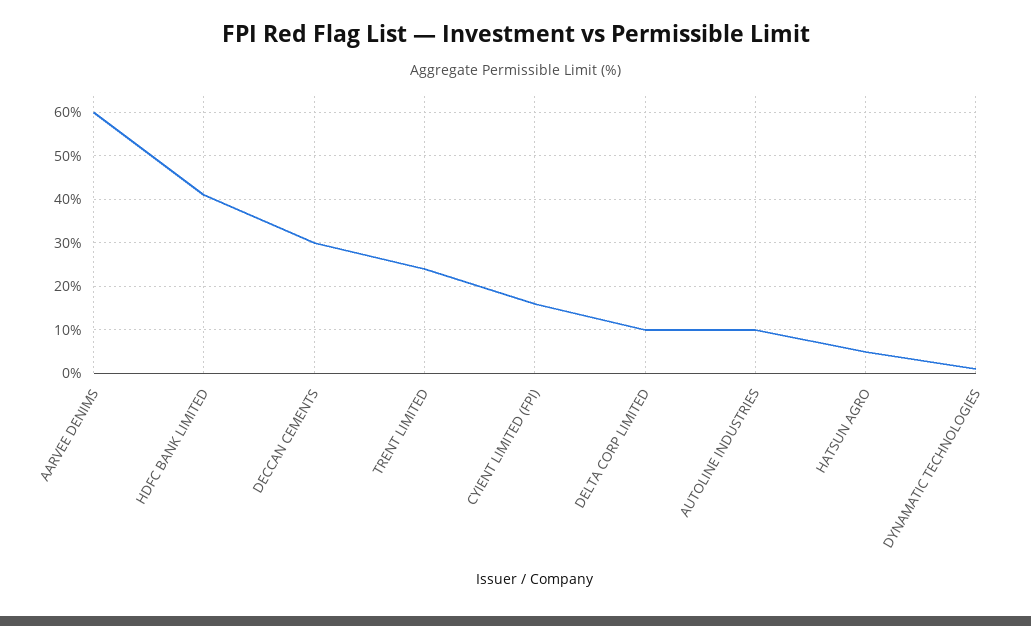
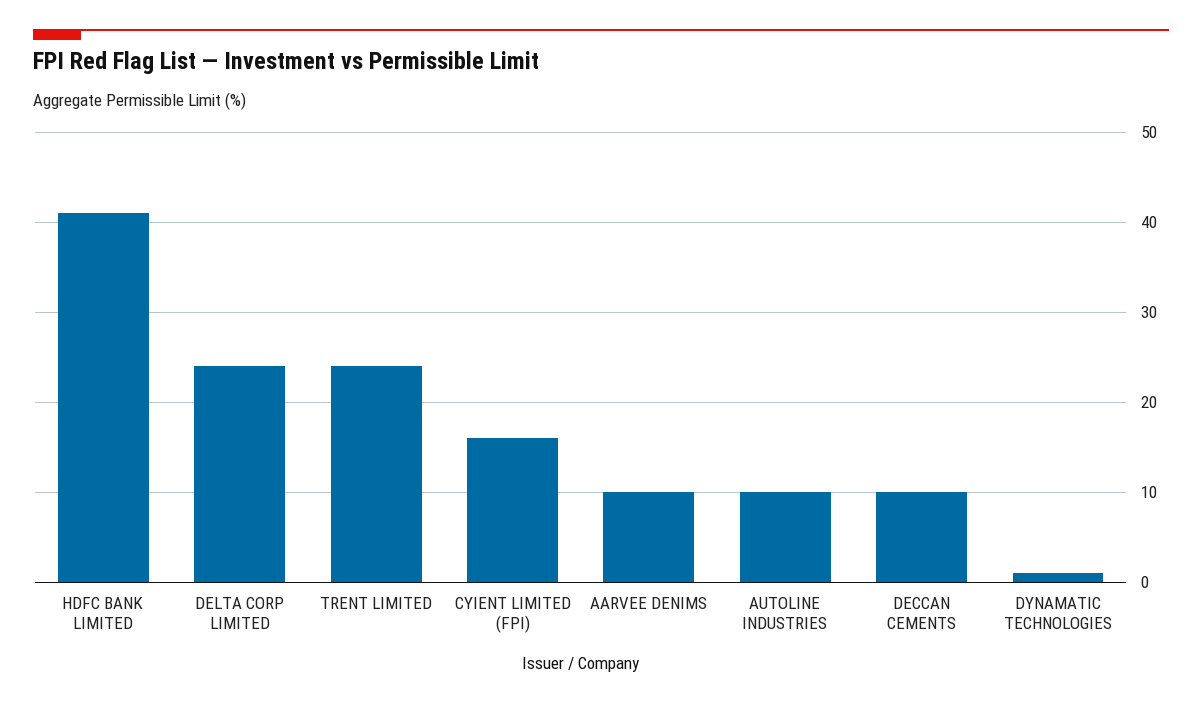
  {
-   "AARVEE DENIMS": 60,
+   "AARVEE DENIMS": 10,
    "HDFC BANK LIMITED": 41,
-   "DECCAN CEMENTS": 30,
+   "DECCAN CEMENTS": 10,
    "TRENT LIMITED": 24,
    "CYIENT LIMITED (FPI)": 16,
-   "DELTA CORP LIMITED": 10,
+   "DELTA CORP LIMITED": 24,
    "AUTOLINE INDUSTRIES": 10,
-   "HATSUN AGRO": 5,
    "DYNAMATIC TECHNOLOGIES": 1
  }

